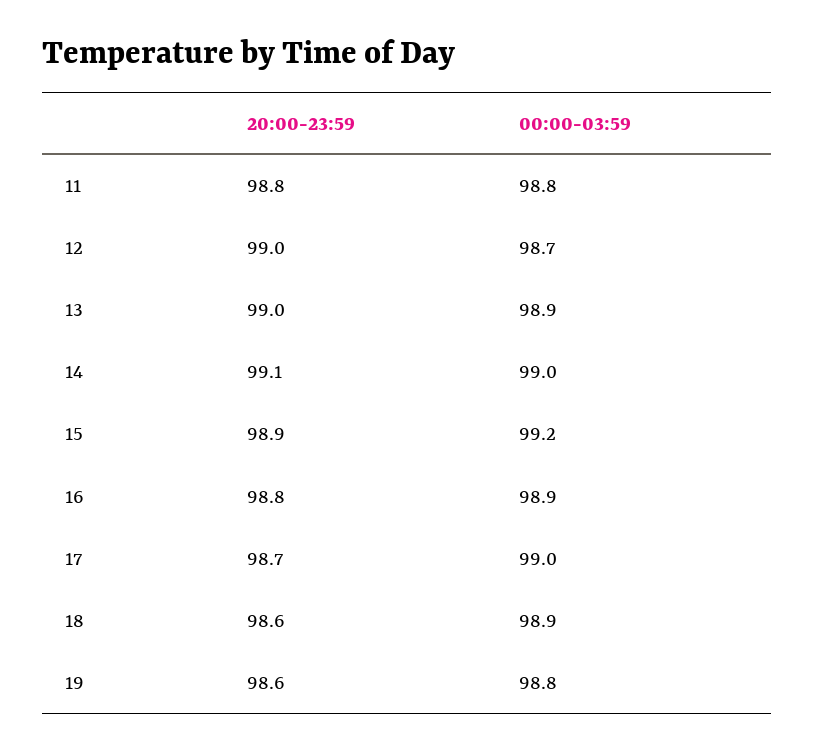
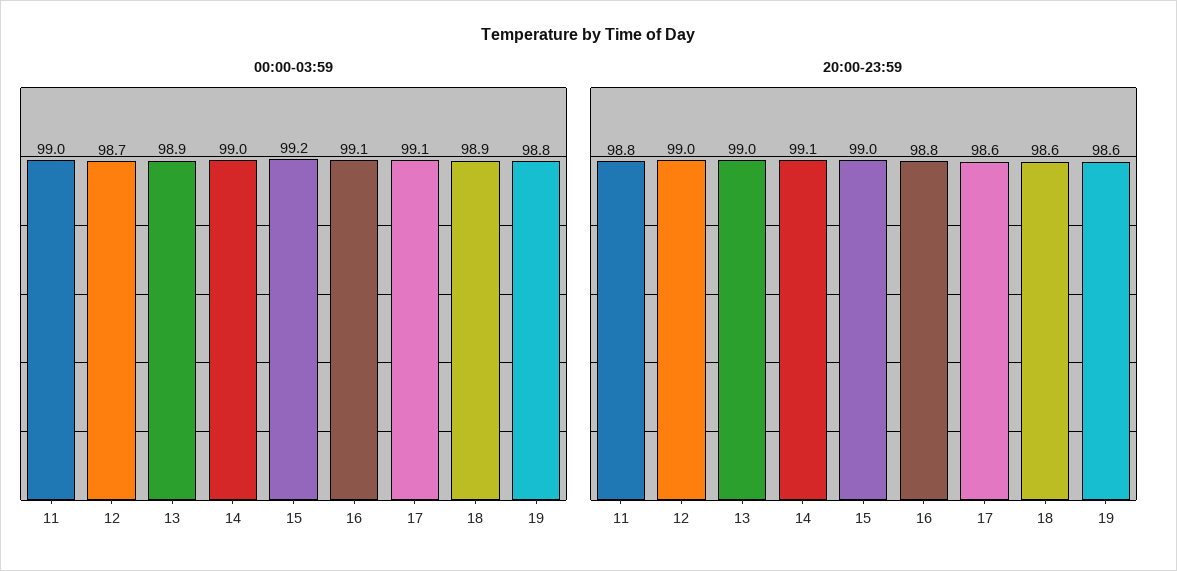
  {
    "20:00-23:59": {
      "11": 98.8,
      "12": 99,
      "13": 99,
      "14": 99.1,
-     "15": 98.9,
+     "15": 99,
      "16": 98.8,
-     "17": 98.7,
+     "17": 98.6,
      "18": 98.6,
      "19": 98.6
    },
    "00:00-03:59": {
-     "11": 98.8,
+     "11": 99,
      "12": 98.7,
      "13": 98.9,
      "14": 99,
      "15": 99.2,
-     "16": 98.9,
+     "16": 99.1,
-     "17": 99,
+     "17": 99.1,
      "18": 98.9,
      "19": 98.8
    }
  }

